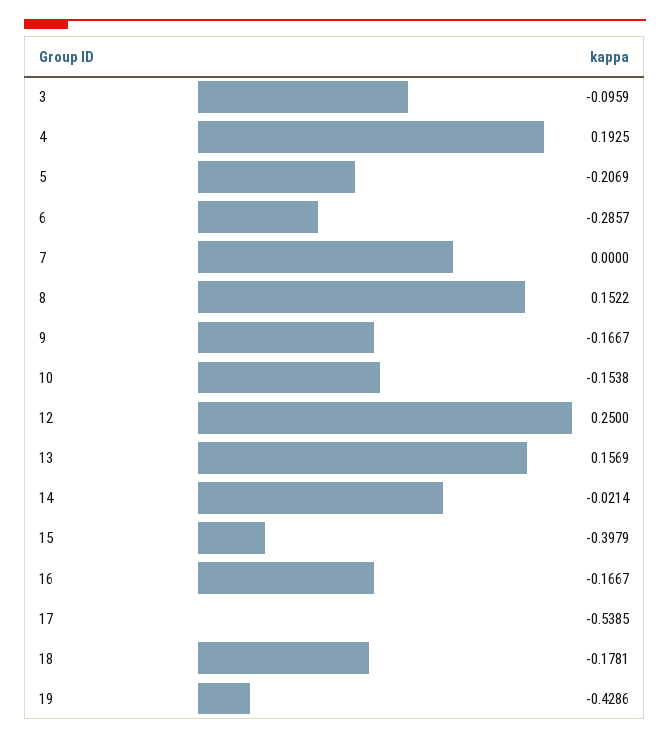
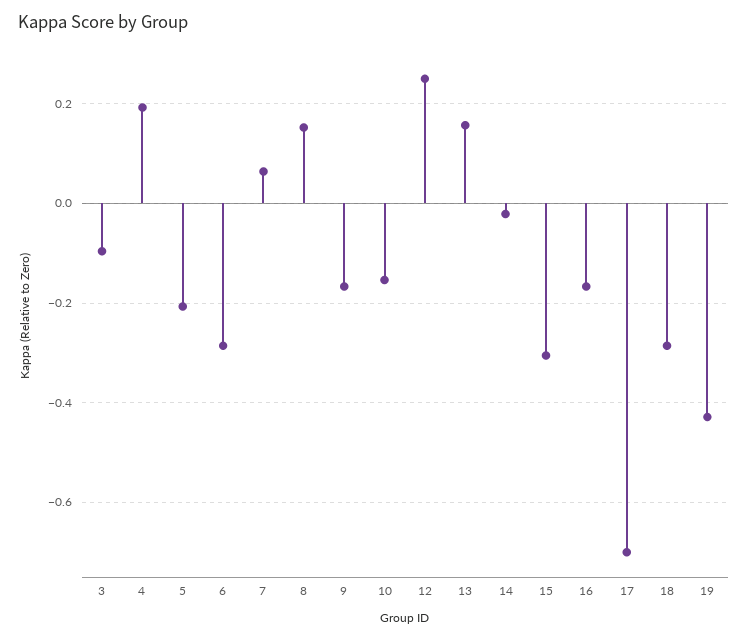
  {
    "3": -0.0959,
    "4": 0.1925,
    "5": -0.2069,
    "6": -0.2857,
-   "7": 0,
+   "7": 0.06,
    "8": 0.1522,
    "9": -0.1667,
    "10": -0.1538,
    "12": 0.25,
    "13": 0.1569,
    "14": -0.0214,
-   "15": -0.3979,
+   "15": -0.3,
    "16": -0.1667,
-   "17": -0.5385,
+   "17": -0.7,
-   "18": -0.1781,
+   "18": -0.28,
    "19": -0.4286
  }

